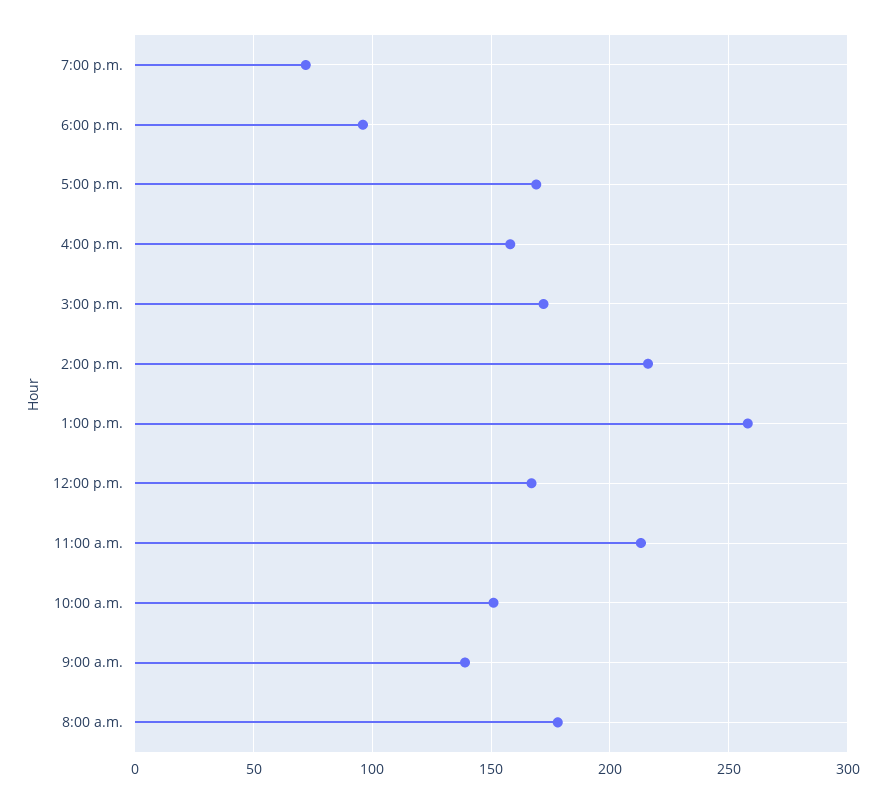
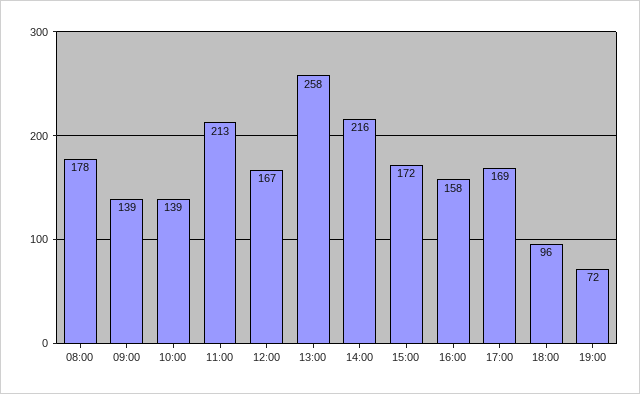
  {
    "7:00 p.m.": 72,
    "6:00 p.m.": 96,
    "5:00 p.m.": 169,
    "4:00 p.m.": 158,
    "3:00 p.m.": 172,
    "2:00 p.m.": 216,
    "1:00 p.m.": 258,
    "12:00 p.m.": 167,
    "11:00 a.m.": 213,
-   "10:00 a.m.": 150,
+   "10:00 a.m.": 139,
    "9:00 a.m.": 139,
    "8:00 a.m.": 178
  }

